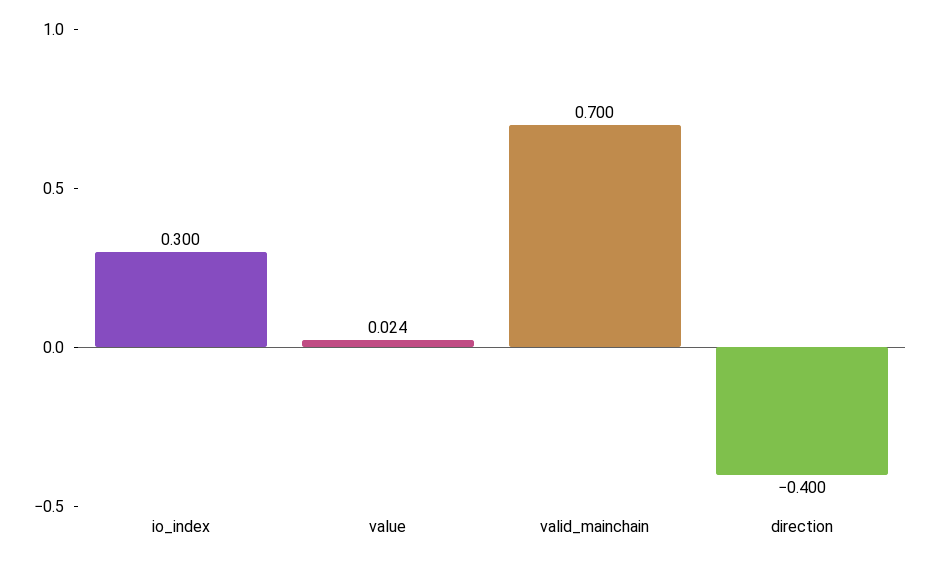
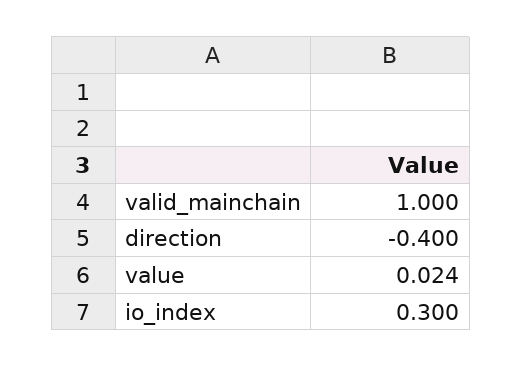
  {
    "io_index": 0.3,
    "value": 0.024,
-   "valid_mainchain": 0.7,
+   "valid_mainchain": 1,
    "direction": -0.4
  }

